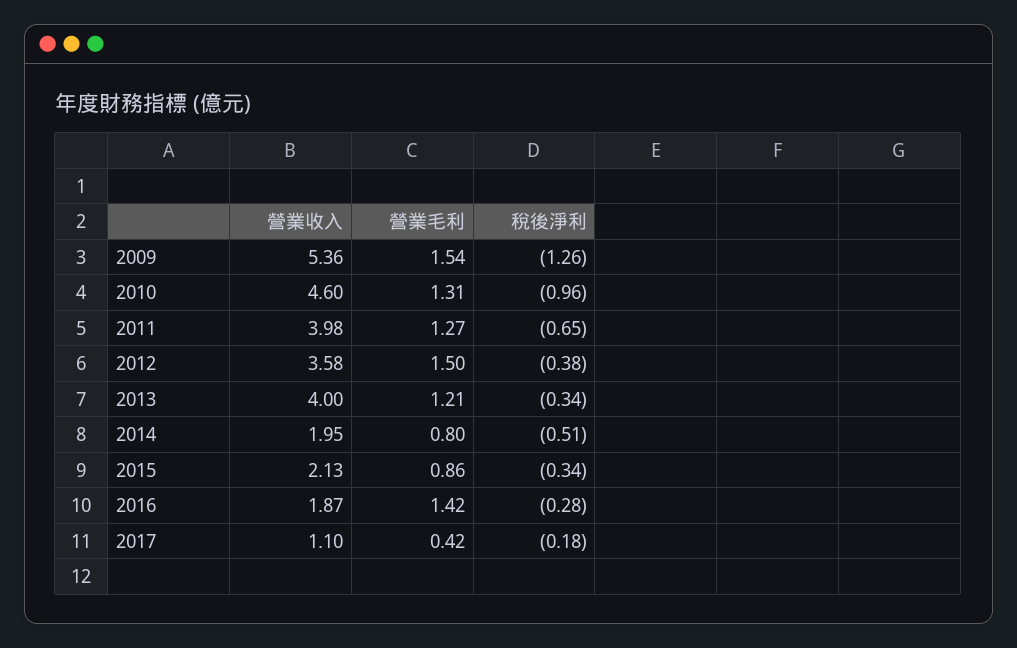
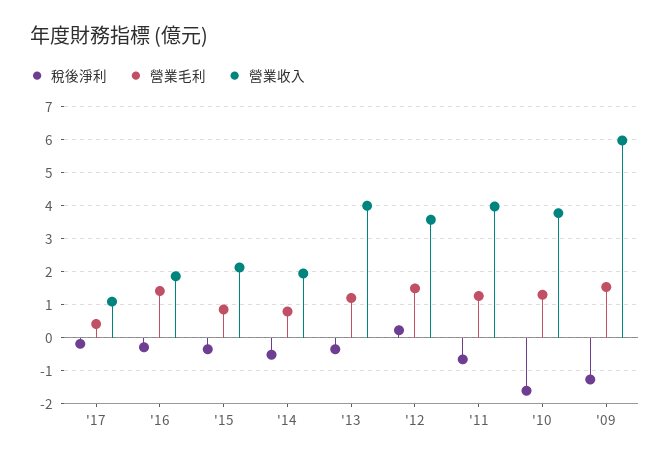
  {
    "營業收入": {
-     "2009": 5.36,
+     "2009": 6,
-     "2010": 4.6,
+     "2010": 3.8,
      "2011": 3.98,
      "2012": 3.58,
      "2013": 4,
      "2014": 1.95,
      "2015": 2.13,
      "2016": 1.87,
      "2017": 1.1
    },
    "營業毛利": {
      "2009": 1.54,
      "2010": 1.31,
      "2011": 1.27,
      "2012": 1.5,
      "2013": 1.21,
      "2014": 0.8,
      "2015": 0.86,
      "2016": 1.42,
      "2017": 0.42
    },
    "稅後淨利": {
      "2009": -1.26,
-     "2010": -0.96,
+     "2010": -1.6,
      "2011": -0.65,
-     "2012": -0.38,
+     "2012": 0.2,
      "2013": -0.34,
      "2014": -0.51,
      "2015": -0.34,
      "2016": -0.28,
      "2017": -0.18
    }
  }

